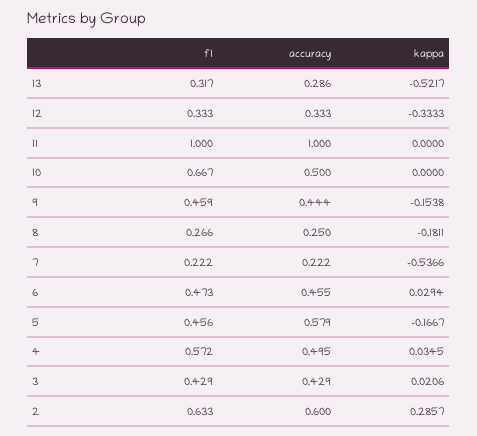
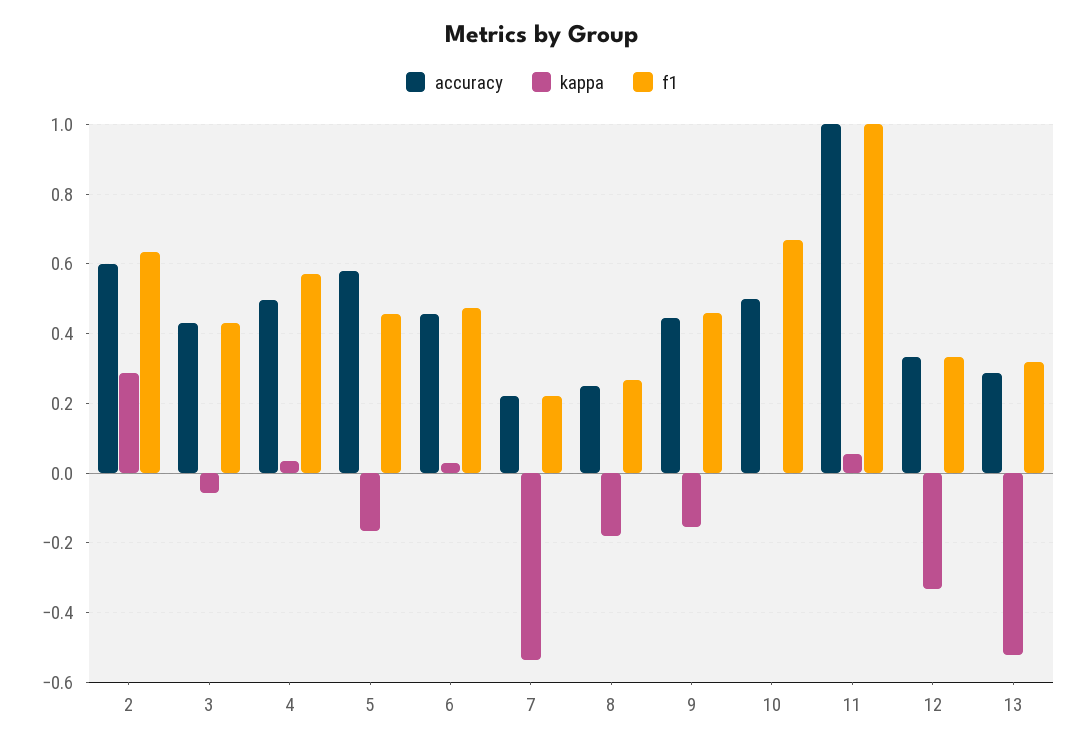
  {
    "f1": {
      "13": 0.317,
      "12": 0.333,
      "11": 1,
      "10": 0.667,
      "9": 0.459,
      "8": 0.266,
      "7": 0.222,
      "6": 0.473,
      "5": 0.456,
      "4": 0.572,
      "3": 0.429,
      "2": 0.633
    },
    "accuracy": {
      "13": 0.286,
      "12": 0.333,
      "11": 1,
      "10": 0.5,
      "9": 0.444,
      "8": 0.25,
      "7": 0.222,
      "6": 0.455,
      "5": 0.579,
      "4": 0.495,
      "3": 0.429,
      "2": 0.6
    },
    "kappa": {
      "13": -0.5217,
      "12": -0.3333,
-     "11": 0,
+     "11": 0.06,
      "10": 0,
      "9": -0.1538,
      "8": -0.1811,
      "7": -0.5366,
      "6": 0.0294,
      "5": -0.1667,
      "4": 0.0345,
-     "3": 0.0206,
+     "3": -0.06,
      "2": 0.2857
    }
  }

